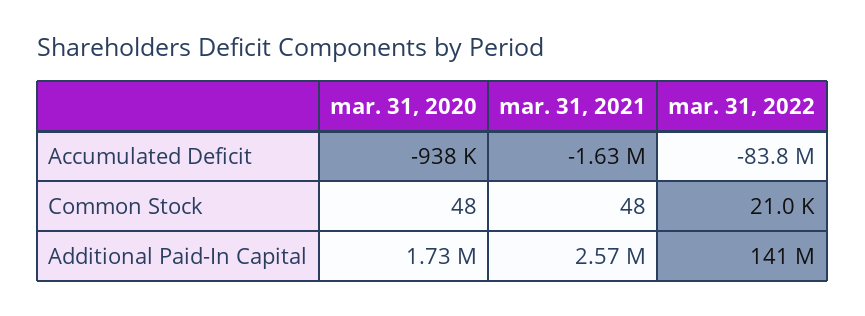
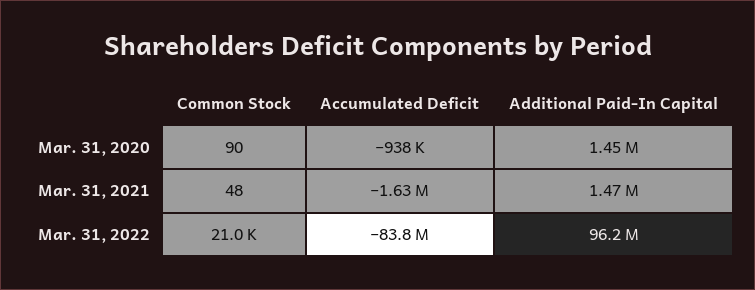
  {
    "mar. 31, 2020": {
      "Accumulated Deficit": -938000,
-     "Common Stock": 48,
+     "Common Stock": 90,
-     "Additional Paid-In Capital": 1730000
+     "Additional Paid-In Capital": 1450000
    },
    "mar. 31, 2021": {
      "Accumulated Deficit": -1630000,
      "Common Stock": 48,
-     "Additional Paid-In Capital": 2570000
+     "Additional Paid-In Capital": 1470000
    },
    "mar. 31, 2022": {
      "Accumulated Deficit": -83800000,
      "Common Stock": 21000,
-     "Additional Paid-In Capital": 141000000
+     "Additional Paid-In Capital": 96200000
    }
  }

